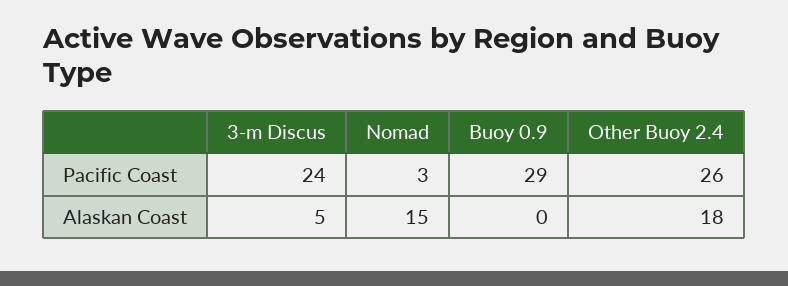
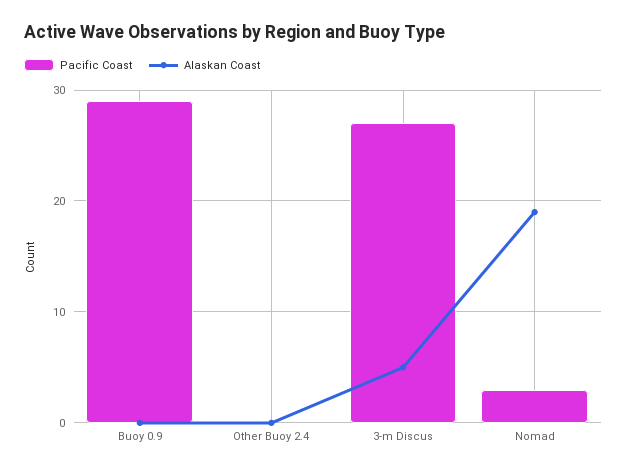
  {
    "Pacific Coast": {
-     "3-m Discus": 24,
+     "3-m Discus": 27,
      "Nomad": 3,
      "Buoy 0.9": 29,
-     "Other Buoy 2.4": 26
+     "Other Buoy 2.4": 0
    },
    "Alaskan Coast": {
      "3-m Discus": 5,
-     "Nomad": 15,
+     "Nomad": 19,
      "Buoy 0.9": 0,
-     "Other Buoy 2.4": 18
+     "Other Buoy 2.4": 0
    }
  }

